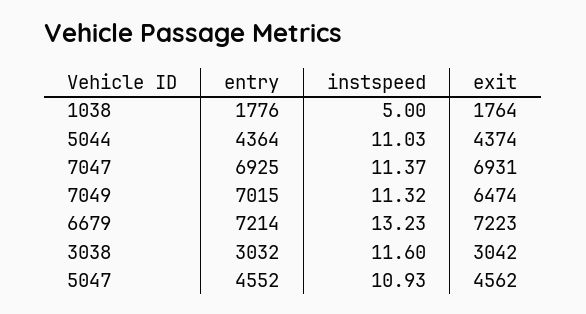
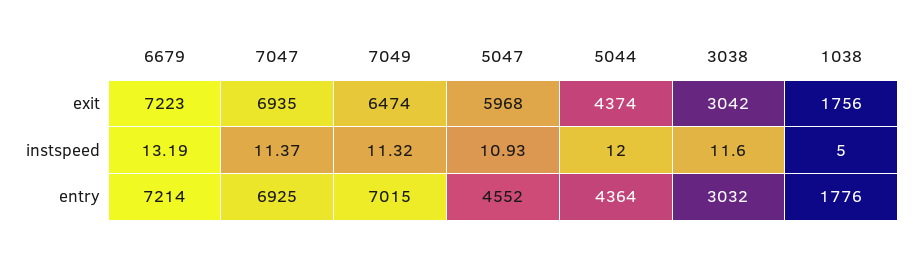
  {
    "entry": {
      "1038": 1776,
      "5044": 4364,
      "7047": 6925,
      "7049": 7015,
      "6679": 7214,
      "3038": 3032,
      "5047": 4552
    },
    "instspeed": {
      "1038": 5,
-     "5044": 11.03,
+     "5044": 12,
      "7047": 11.37,
      "7049": 11.32,
-     "6679": 13.23,
+     "6679": 13.19,
      "3038": 11.6,
      "5047": 10.93
    },
    "exit": {
-     "1038": 1764,
+     "1038": 1756,
      "5044": 4374,
-     "7047": 6931,
+     "7047": 6935,
      "7049": 6474,
      "6679": 7223,
      "3038": 3042,
-     "5047": 4562
+     "5047": 5968
    }
  }

